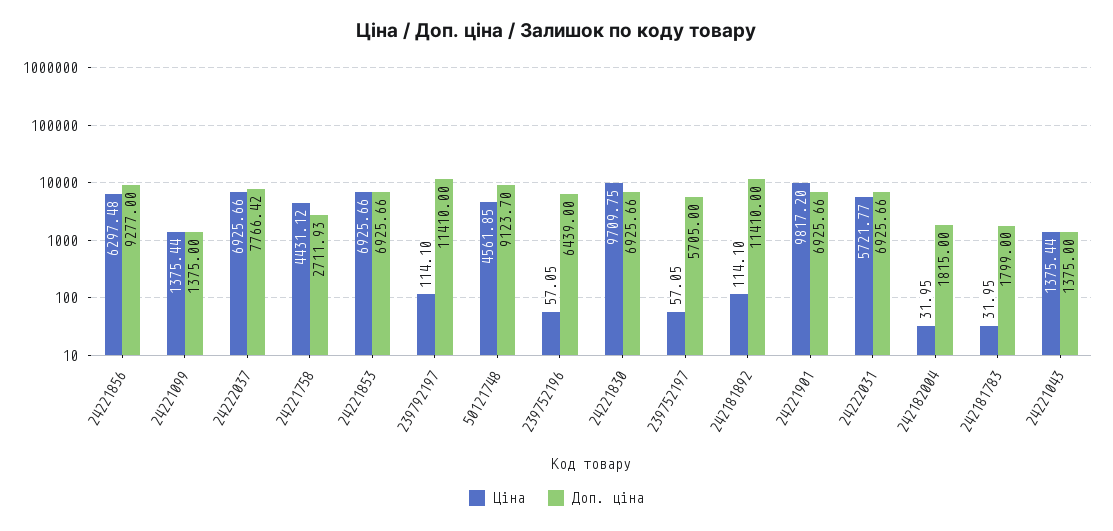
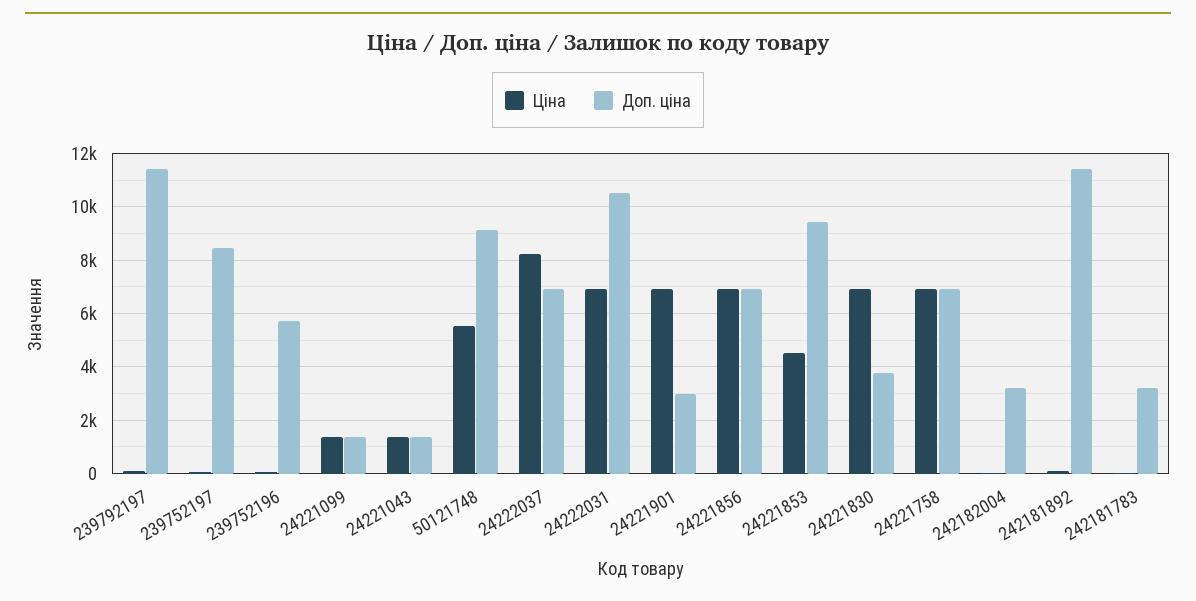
  {
    "Ціна": {
-     "24221856": 6297.48,
+     "24221856": 7000,
      "24221099": 1375.44,
-     "24222037": 6925.66,
+     "24222037": 8250,
-     "24221758": 4431.12,
+     "24221758": 7000,
-     "24221853": 6925.66,
+     "24221853": 4500,
      "239792197": 114.1,
-     "50121748": 4561.85,
+     "50121748": 5500,
      "239752196": 57.05,
-     "24221830": 9709.75,
+     "24221830": 7000,
      "239752197": 57.05,
      "242181892": 114.1,
-     "24221901": 9817.2,
+     "24221901": 7000,
-     "24222031": 5721.77,
+     "24222031": 7000,
      "242182004": 31.95,
      "242181783": 31.95,
      "24221043": 1375.44
    },
    "Доп. ціна": {
-     "24221856": 9277,
+     "24221856": 7000,
      "24221099": 1375,
-     "24222037": 7766.42,
+     "24222037": 7000,
-     "24221758": 2711.93,
+     "24221758": 7000,
-     "24221853": 6925.66,
+     "24221853": 9500,
      "239792197": 11410,
      "50121748": 9123.7,
-     "239752196": 6439,
+     "239752196": 5750,
-     "24221830": 6925.66,
+     "24221830": 3750,
-     "239752197": 5705,
+     "239752197": 8500,
      "242181892": 11410,
-     "24221901": 6925.66,
+     "24221901": 3000,
-     "24222031": 6925.66,
+     "24222031": 10500,
-     "242182004": 1815,
+     "242182004": 3250,
-     "242181783": 1799,
+     "242181783": 3250,
      "24221043": 1375
    }
  }

